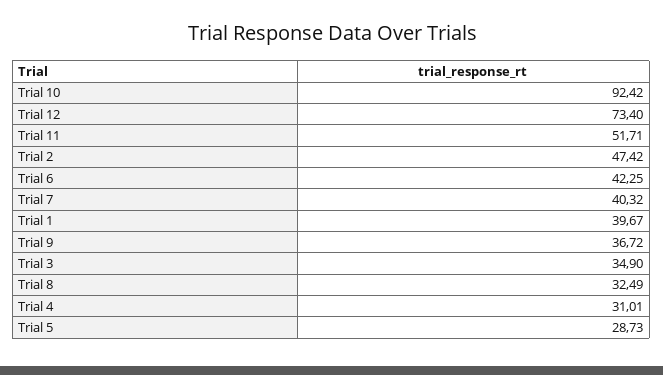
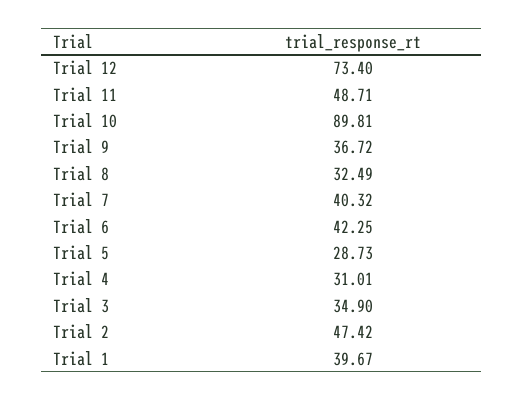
  {
-   "Trial 10": 92.42,
+   "Trial 10": 89.81,
    "Trial 12": 73.4,
-   "Trial 11": 51.71,
+   "Trial 11": 48.71,
    "Trial 2": 47.42,
    "Trial 6": 42.25,
    "Trial 7": 40.32,
    "Trial 1": 39.67,
    "Trial 9": 36.72,
    "Trial 3": 34.9,
    "Trial 8": 32.49,
    "Trial 4": 31.01,
    "Trial 5": 28.73
  }

